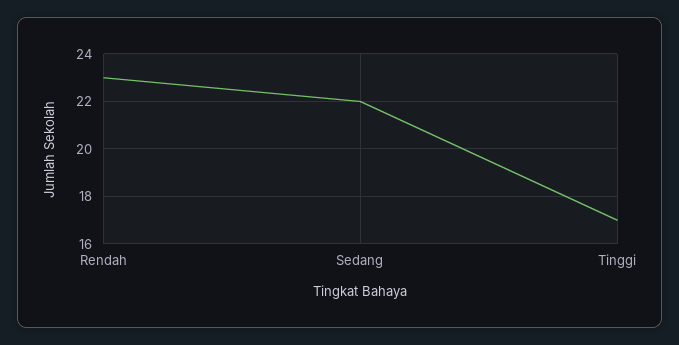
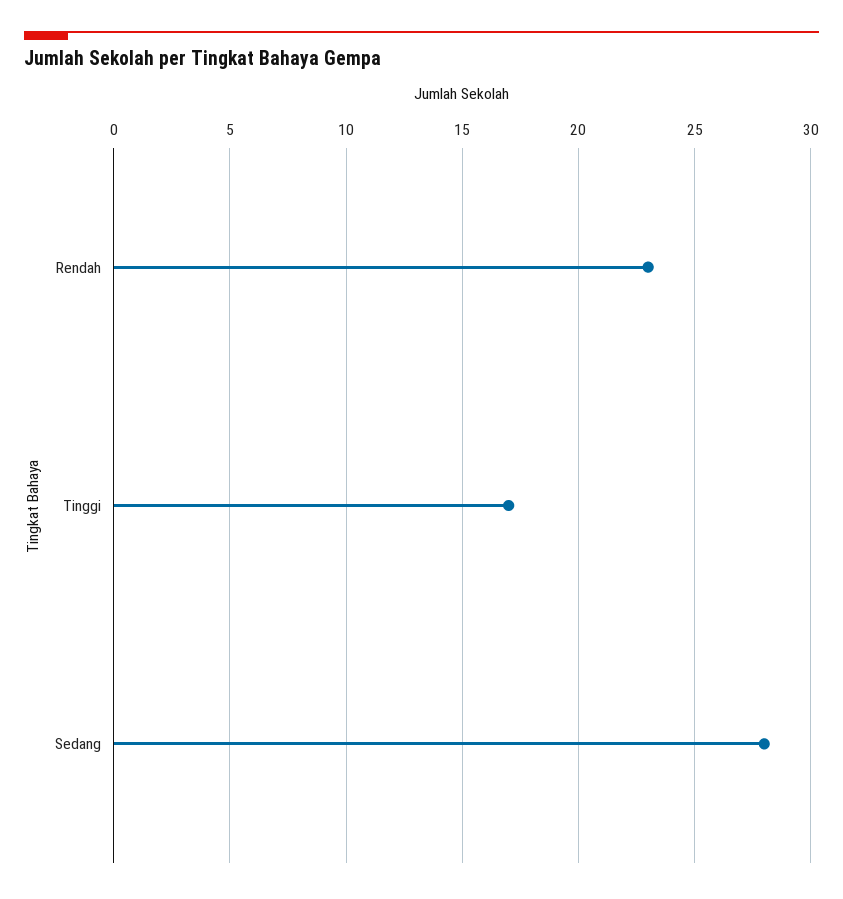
  {
    "Rendah": 23,
-   "Sedang": 22,
+   "Sedang": 28,
    "Tinggi": 17
  }

